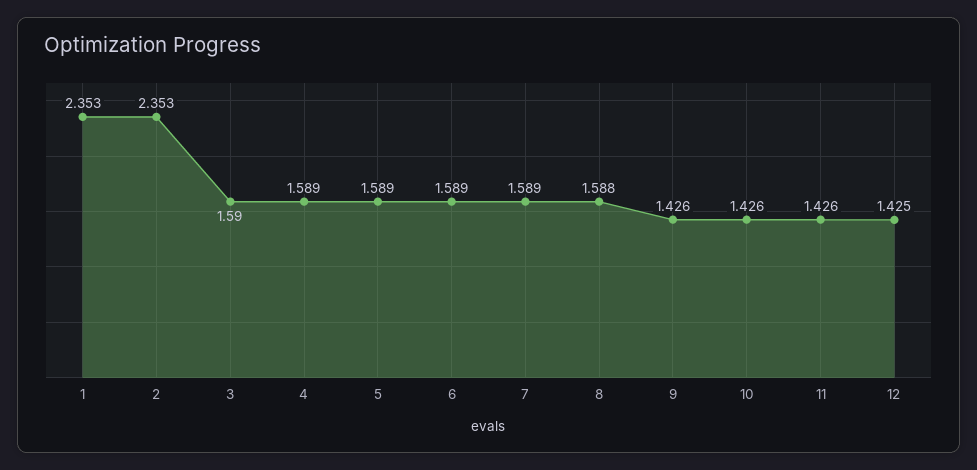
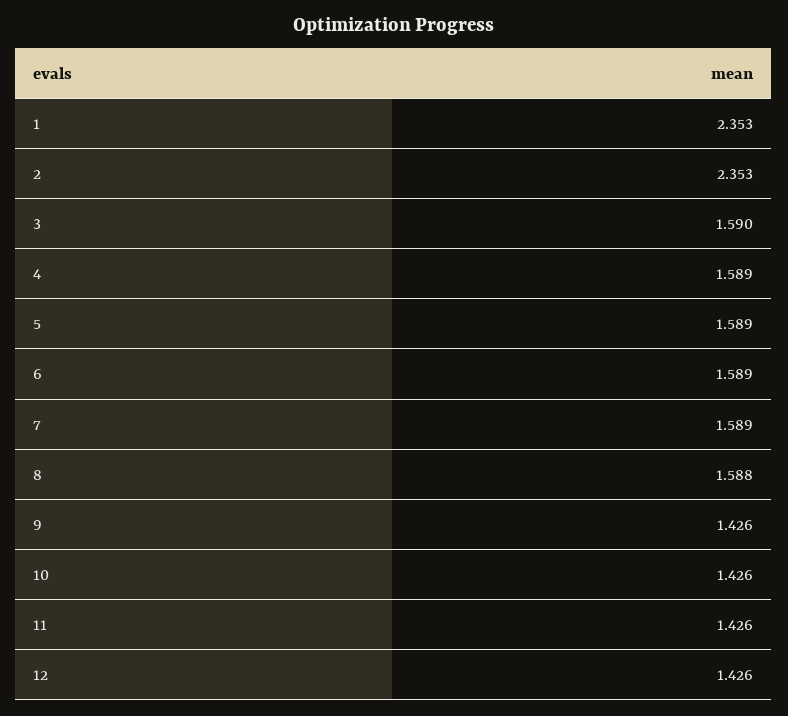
  {
    "1": 2.353,
    "2": 2.353,
    "3": 1.59,
    "4": 1.589,
    "5": 1.589,
    "6": 1.589,
    "7": 1.589,
    "8": 1.588,
    "9": 1.426,
    "10": 1.426,
    "11": 1.426,
-   "12": 1.425
+   "12": 1.426
  }

